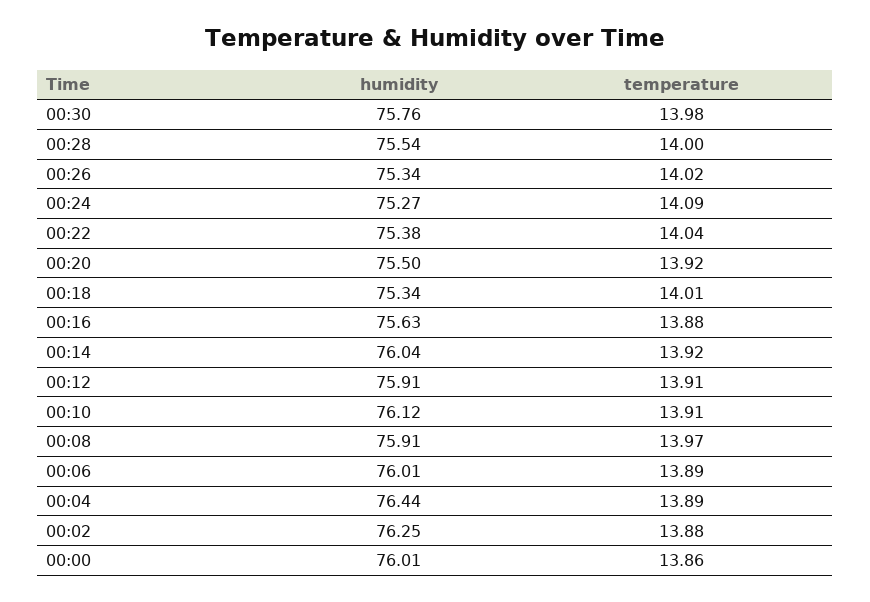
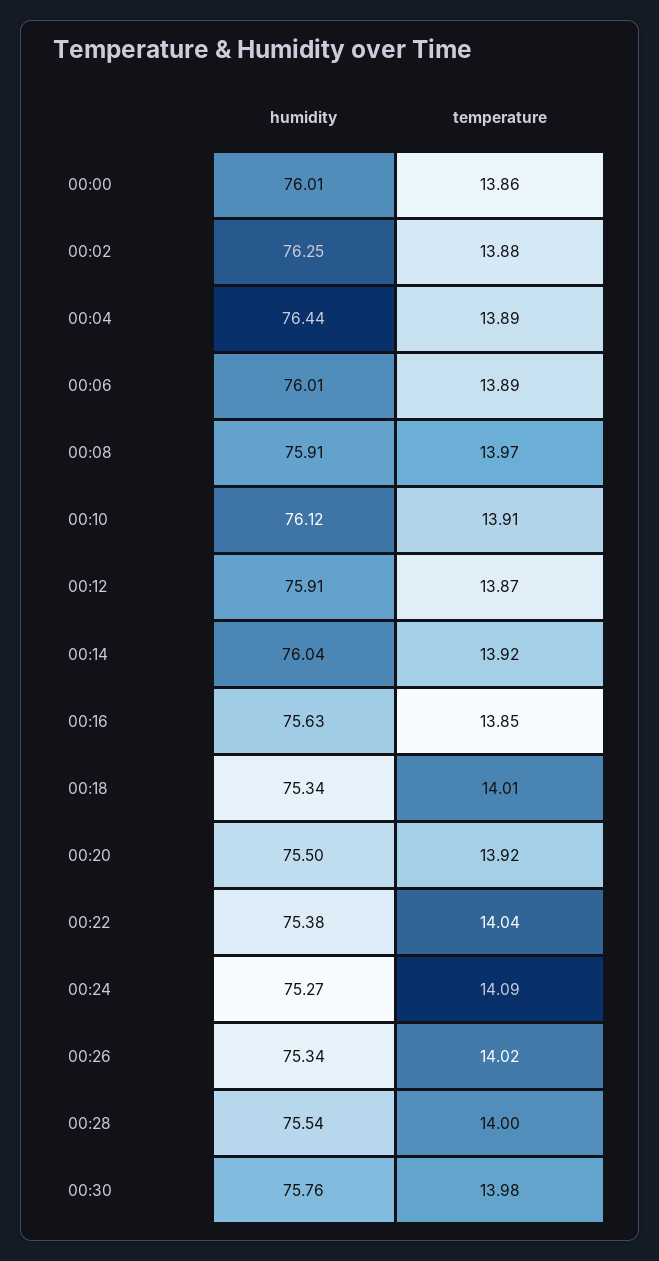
  {
    "humidity": {
      "00:30": 75.76,
      "00:28": 75.54,
      "00:26": 75.34,
      "00:24": 75.27,
      "00:22": 75.38,
      "00:20": 75.5,
      "00:18": 75.34,
      "00:16": 75.63,
      "00:14": 76.04,
      "00:12": 75.91,
      "00:10": 76.12,
      "00:08": 75.91,
      "00:06": 76.01,
      "00:04": 76.44,
      "00:02": 76.25,
      "00:00": 76.01
    },
    "temperature": {
      "00:30": 13.98,
      "00:28": 14,
      "00:26": 14.02,
      "00:24": 14.09,
      "00:22": 14.04,
      "00:20": 13.92,
      "00:18": 14.01,
-     "00:16": 13.88,
+     "00:16": 13.85,
      "00:14": 13.92,
-     "00:12": 13.91,
+     "00:12": 13.87,
      "00:10": 13.91,
      "00:08": 13.97,
      "00:06": 13.89,
      "00:04": 13.89,
      "00:02": 13.88,
      "00:00": 13.86
    }
  }

